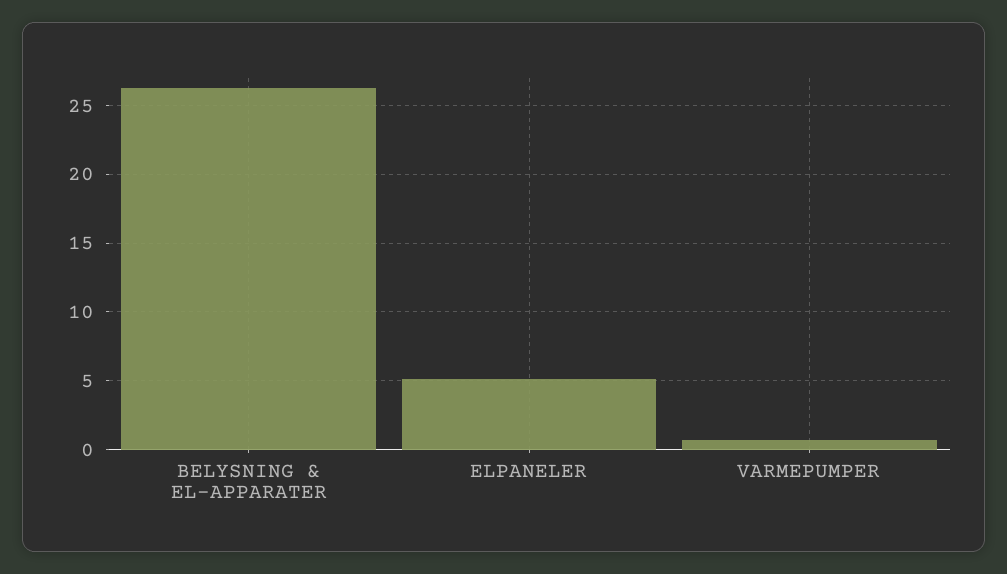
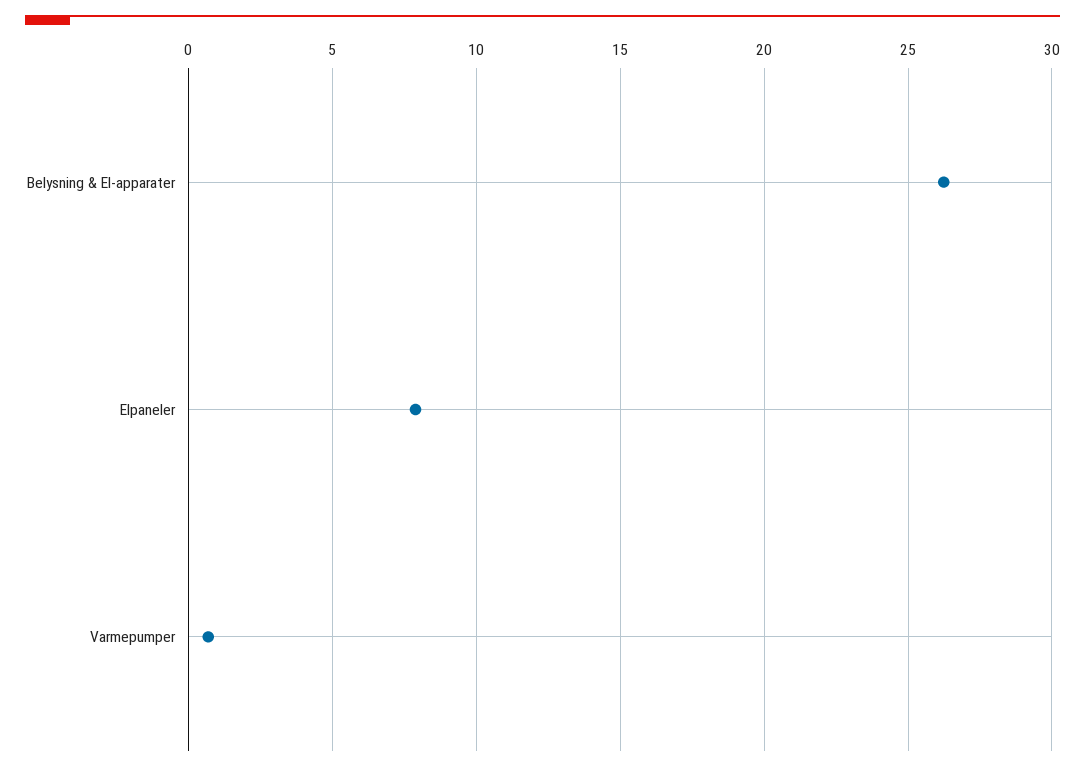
  {
    "BELYSNING & EL-APPARATER": 26,
-   "ELPANELER": 5,
+   "ELPANELER": 8,
    "VARMEPUMPER": 0.5
  }

